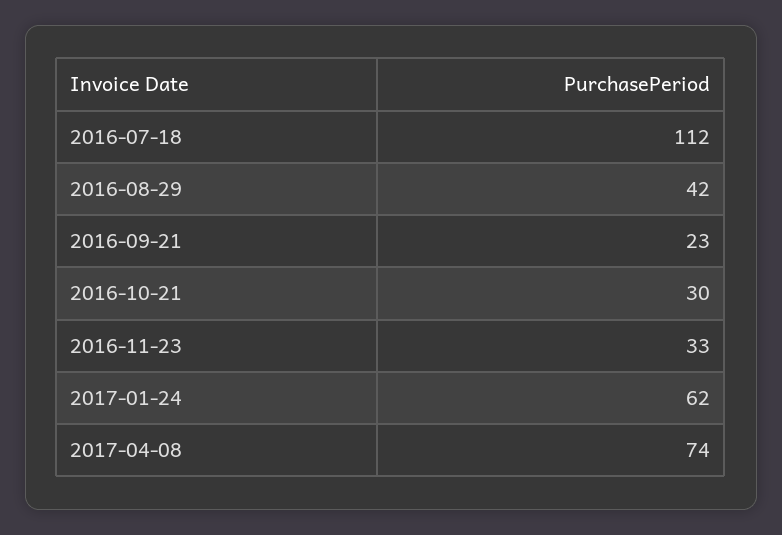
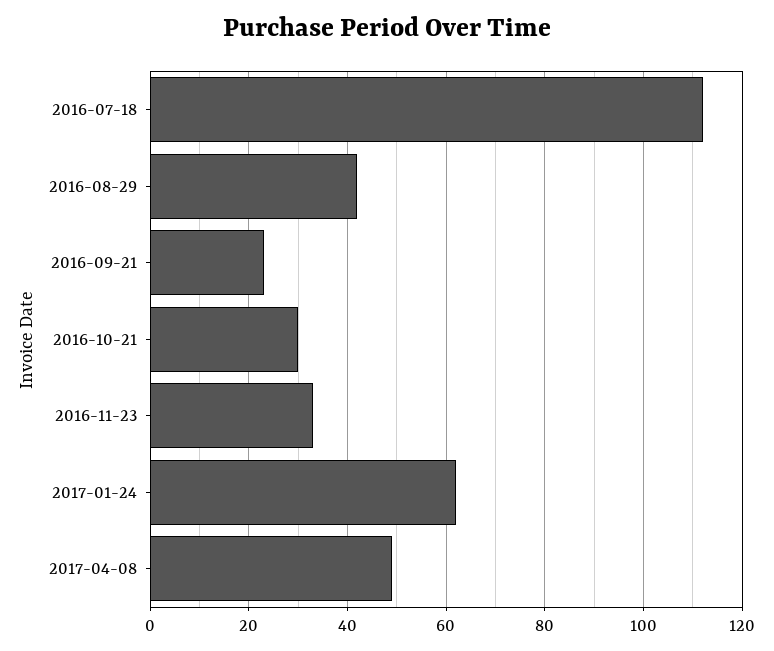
  {
    "2016-07-18": 112,
    "2016-08-29": 42,
    "2016-09-21": 23,
    "2016-10-21": 30,
    "2016-11-23": 33,
    "2017-01-24": 62,
-   "2017-04-08": 74
+   "2017-04-08": 50
  }

